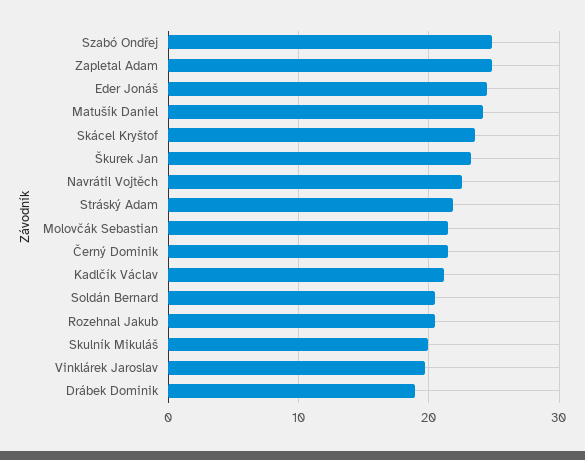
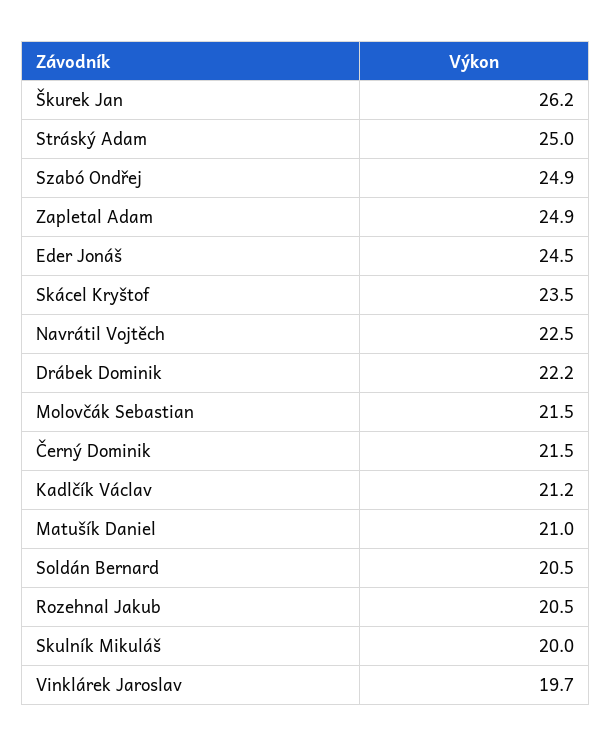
  {
    "Szabó Ondřej": 24.9,
    "Zapletal Adam": 24.9,
    "Eder Jonáš": 24.5,
-   "Matušík Daniel": 24,
+   "Matušík Daniel": 21,
    "Skácel Kryštof": 23.5,
-   "Škurek Jan": 23,
+   "Škurek Jan": 26.2,
    "Navrátil Vojtěch": 22.5,
-   "Stráský Adam": 22,
+   "Stráský Adam": 25,
    "Molovčák Sebastian": 21.5,
    "Černý Dominik": 21.5,
    "Kadlčík Václav": 21.2,
    "Soldán Bernard": 20.5,
    "Rozehnal Jakub": 20.5,
    "Skulník Mikuláš": 20,
    "Vinklárek Jaroslav": 19.7,
-   "Drábek Dominik": 19
+   "Drábek Dominik": 22.2
  }

